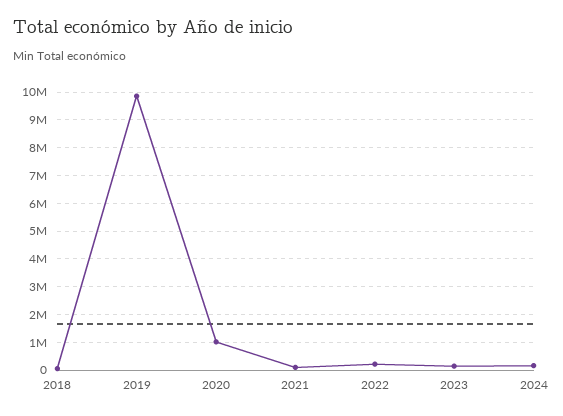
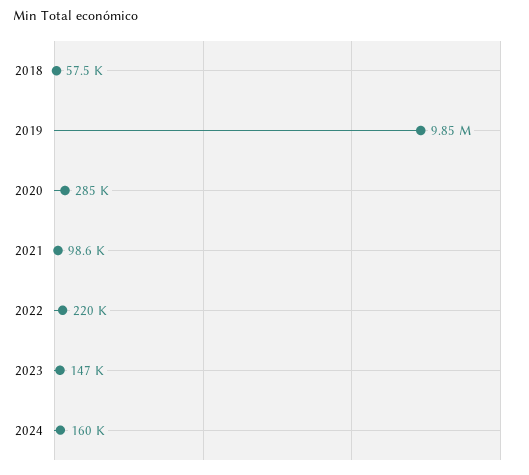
  {
    "2018": 57500,
    "2019": 9850000,
-   "2020": 1000000,
+   "2020": 285000,
    "2021": 98600,
    "2022": 220000,
    "2023": 147000,
    "2024": 160000
  }

